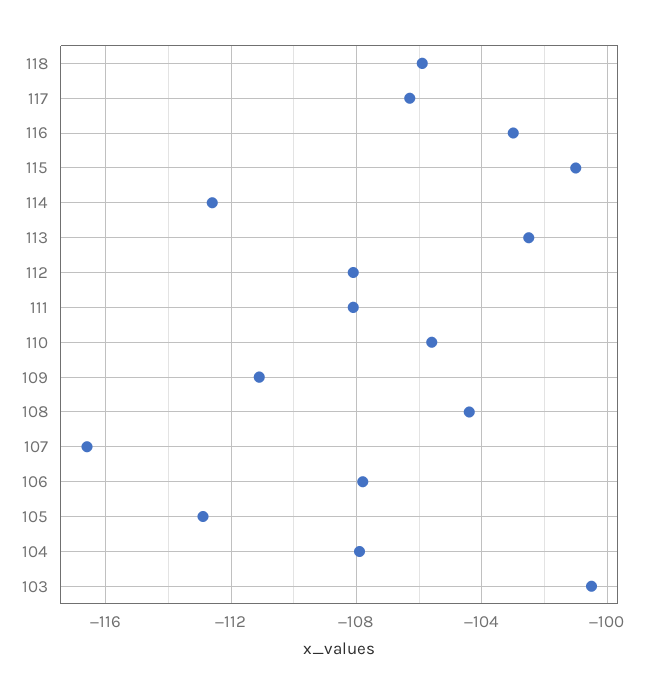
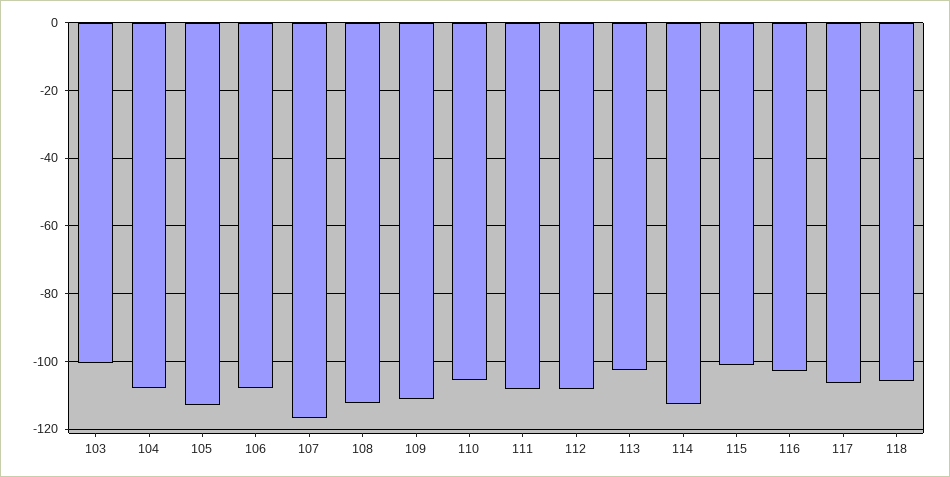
  {
    "118": -106,
    "117": -106.5,
    "116": -103,
    "115": -101,
    "114": -112.5,
    "113": -102.5,
    "112": -108,
    "111": -108,
    "110": -105.5,
    "109": -111,
-   "108": -104.5,
+   "108": -112,
    "107": -116.5,
    "106": -108,
    "105": -113,
    "104": -108,
    "103": -100.5
  }

